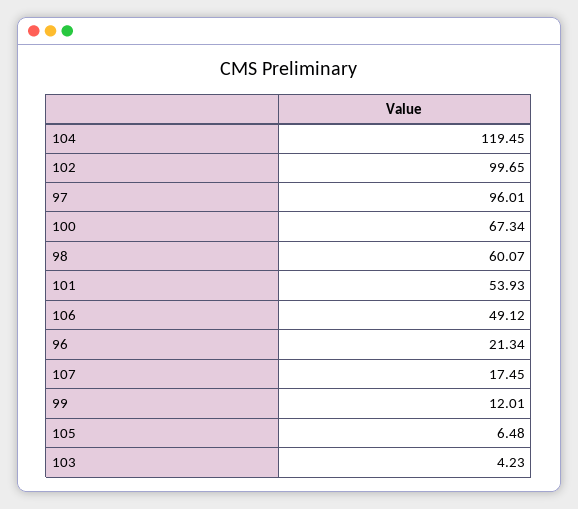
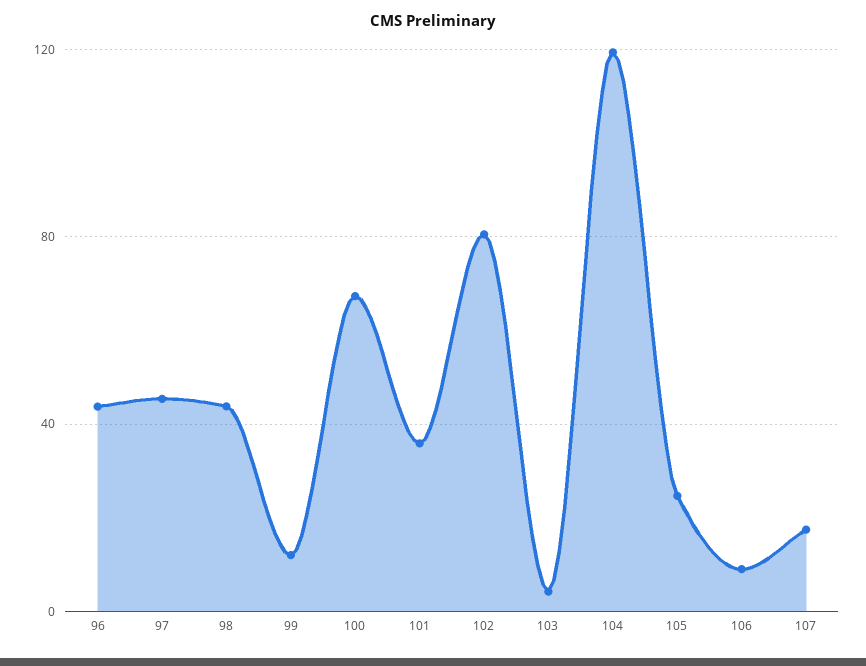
  {
    "104": 119.45,
-   "102": 99.65,
+   "102": 80,
-   "97": 96.01,
+   "97": 45,
    "100": 67.34,
-   "98": 60.07,
+   "98": 45,
-   "101": 53.93,
+   "101": 35,
-   "106": 49.12,
+   "106": 10,
-   "96": 21.34,
+   "96": 45,
    "107": 17.45,
    "99": 12.01,
-   "105": 6.48,
+   "105": 25,
    "103": 4.23
  }

